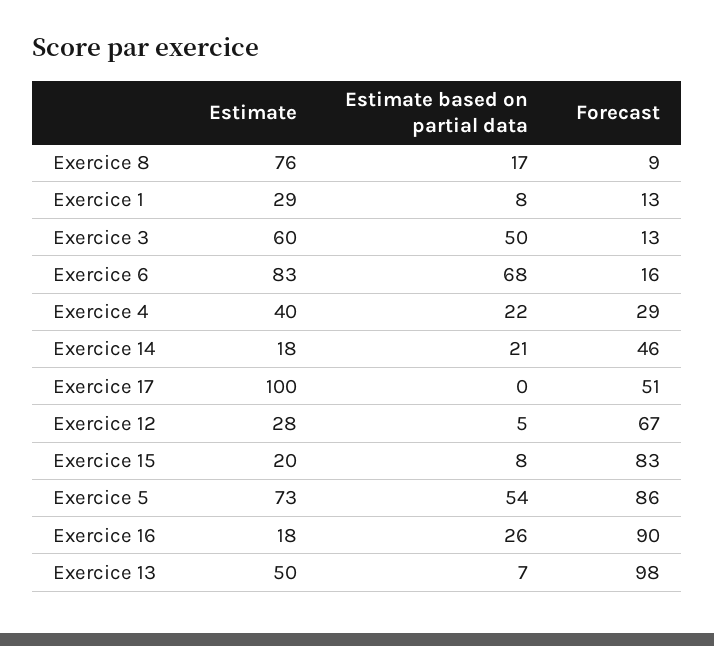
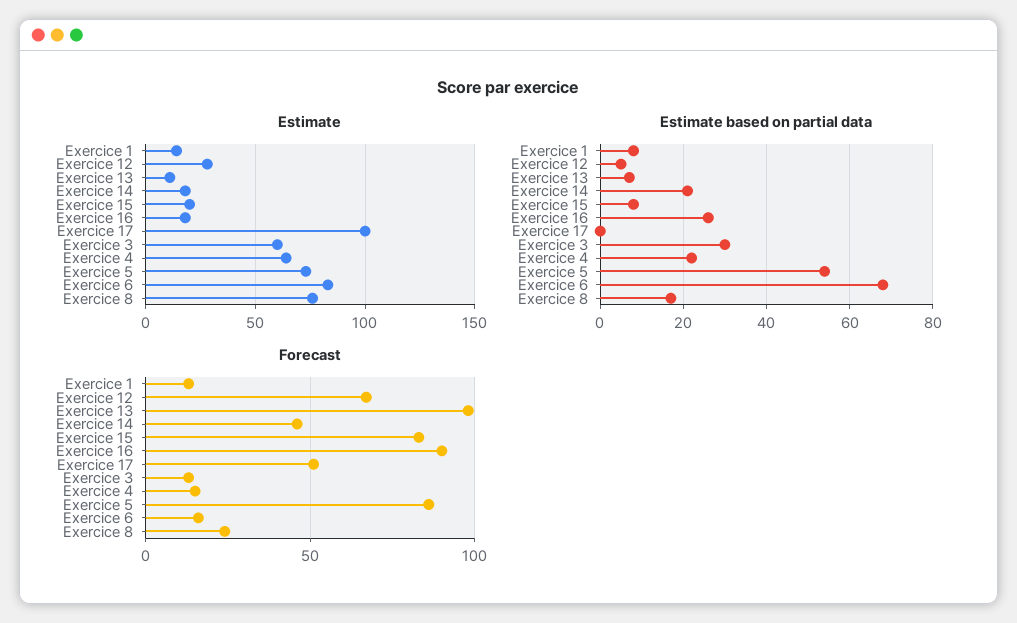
  {
    "Estimate": {
      "Exercice 8": 76,
-     "Exercice 1": 29,
+     "Exercice 1": 15,
      "Exercice 3": 60,
      "Exercice 6": 83,
-     "Exercice 4": 40,
+     "Exercice 4": 65,
      "Exercice 14": 18,
      "Exercice 17": 100,
      "Exercice 12": 28,
      "Exercice 15": 20,
      "Exercice 5": 73,
      "Exercice 16": 18,
-     "Exercice 13": 50
+     "Exercice 13": 10
    },
    "Estimate based on partial data": {
      "Exercice 8": 17,
      "Exercice 1": 8,
-     "Exercice 3": 50,
+     "Exercice 3": 30,
      "Exercice 6": 68,
      "Exercice 4": 22,
      "Exercice 14": 21,
      "Exercice 17": 0,
      "Exercice 12": 5,
      "Exercice 15": 8,
      "Exercice 5": 54,
      "Exercice 16": 26,
      "Exercice 13": 7
    },
    "Forecast": {
-     "Exercice 8": 9,
+     "Exercice 8": 25,
      "Exercice 1": 13,
      "Exercice 3": 13,
      "Exercice 6": 16,
-     "Exercice 4": 29,
+     "Exercice 4": 15,
      "Exercice 14": 46,
      "Exercice 17": 51,
      "Exercice 12": 67,
      "Exercice 15": 83,
      "Exercice 5": 86,
      "Exercice 16": 90,
      "Exercice 13": 98
    }
  }

